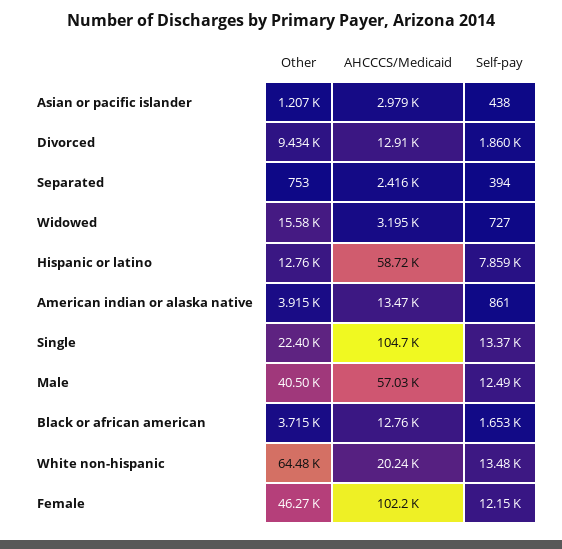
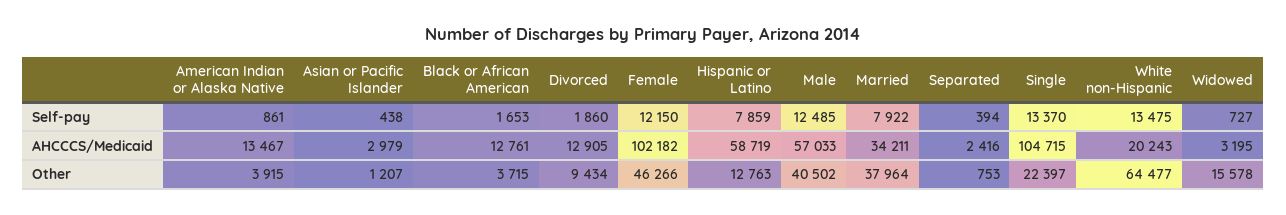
  {
    "Other": {
      "Asian or pacific islander": 1207,
      "Divorced": 9434,
      "Separated": 753,
      "Widowed": 15578,
      "Hispanic or latino": 12763,
      "American indian or alaska native": 3915,
      "Single": 22397,
      "Male": 40502,
      "Black or african american": 3715,
      "White non-hispanic": 64477,
-     "Female": 46266
+     "Female": 46266,
+     "Married": 37964
    },
    "AHCCCS/Medicaid": {
      "Asian or pacific islander": 2979,
      "Divorced": 12905,
      "Separated": 2416,
      "Widowed": 3195,
      "Hispanic or latino": 58719,
      "American indian or alaska native": 13467,
      "Single": 104715,
      "Male": 57033,
      "Black or african american": 12761,
      "White non-hispanic": 20243,
-     "Female": 102182
+     "Female": 102182,
+     "Married": 34211
    },
    "Self-pay": {
      "Asian or pacific islander": 438,
      "Divorced": 1860,
      "Separated": 394,
      "Widowed": 727,
      "Hispanic or latino": 7859,
      "American indian or alaska native": 861,
      "Single": 13370,
      "Male": 12485,
      "Black or african american": 1653,
      "White non-hispanic": 13475,
-     "Female": 12150
+     "Female": 12150,
+     "Married": 7922
    }
  }

